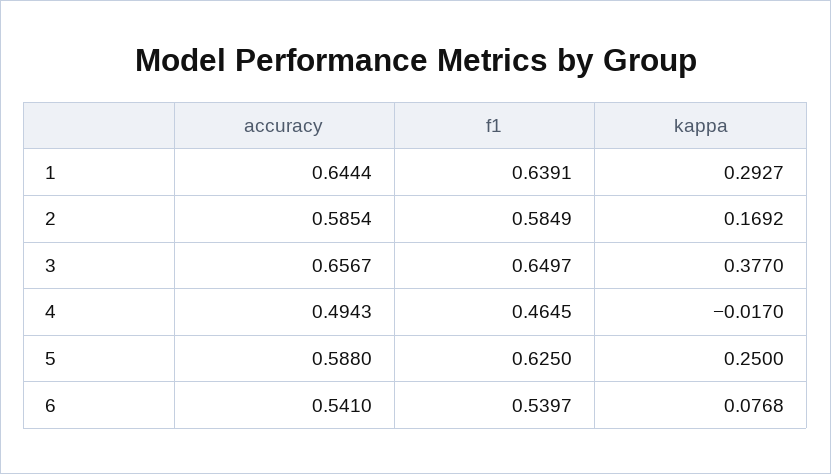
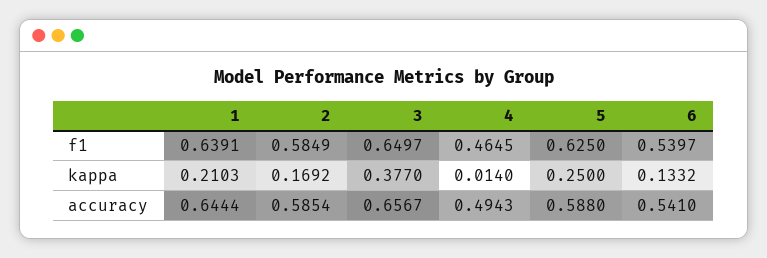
  {
    "accuracy": {
      "1": 0.6444,
      "2": 0.5854,
      "3": 0.6567,
      "4": 0.4943,
      "5": 0.588,
      "6": 0.541
    },
    "f1": {
      "1": 0.6391,
      "2": 0.5849,
      "3": 0.6497,
      "4": 0.4645,
      "5": 0.625,
      "6": 0.5397
    },
    "kappa": {
-     "1": 0.2927,
+     "1": 0.2103,
      "2": 0.1692,
      "3": 0.377,
-     "4": -0.017,
+     "4": 0.014,
      "5": 0.25,
-     "6": 0.0768
+     "6": 0.1332
    }
  }

